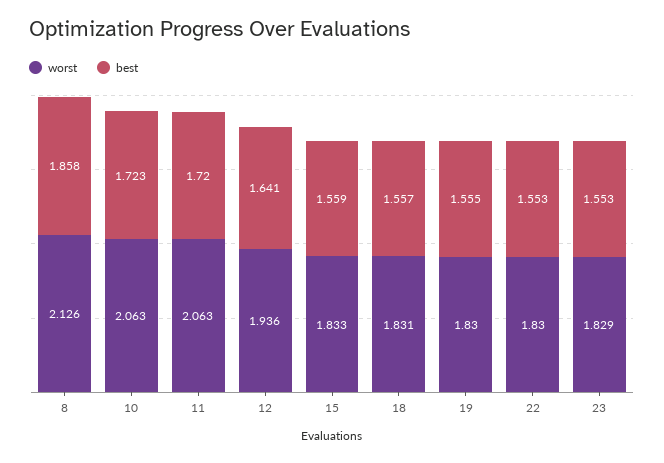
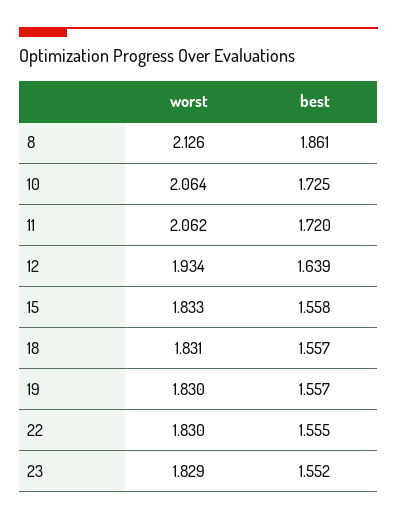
  {
    "worst": {
      "8": 2.126,
-     "10": 2.063,
+     "10": 2.064,
-     "11": 2.063,
+     "11": 2.062,
-     "12": 1.936,
+     "12": 1.934,
      "15": 1.833,
      "18": 1.831,
      "19": 1.83,
      "22": 1.83,
      "23": 1.829
    },
    "best": {
-     "8": 1.858,
+     "8": 1.861,
-     "10": 1.723,
+     "10": 1.725,
      "11": 1.72,
-     "12": 1.641,
+     "12": 1.639,
-     "15": 1.559,
+     "15": 1.558,
      "18": 1.557,
-     "19": 1.555,
+     "19": 1.557,
-     "22": 1.553,
+     "22": 1.555,
-     "23": 1.553
+     "23": 1.552
    }
  }

